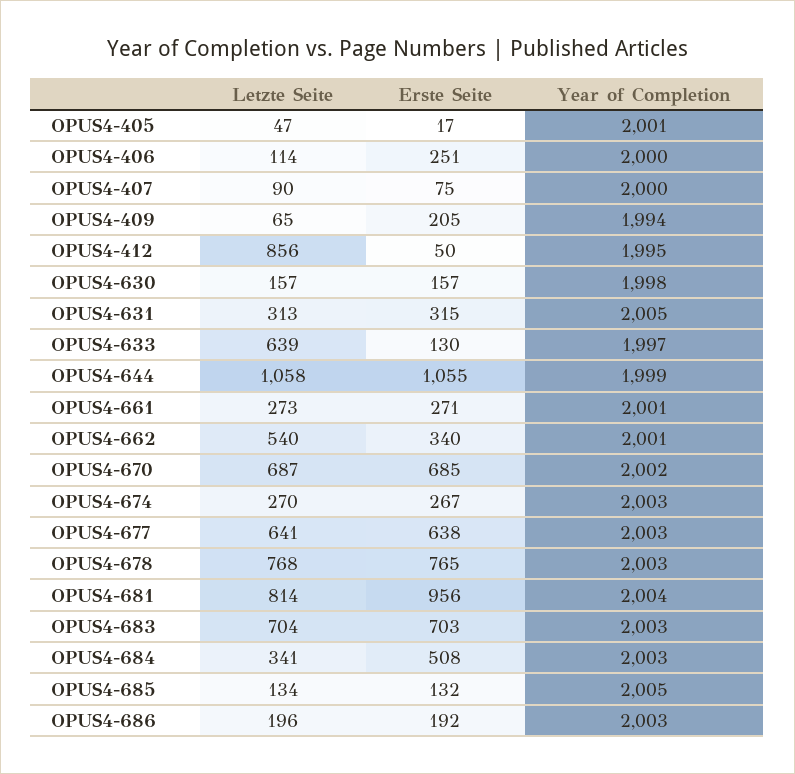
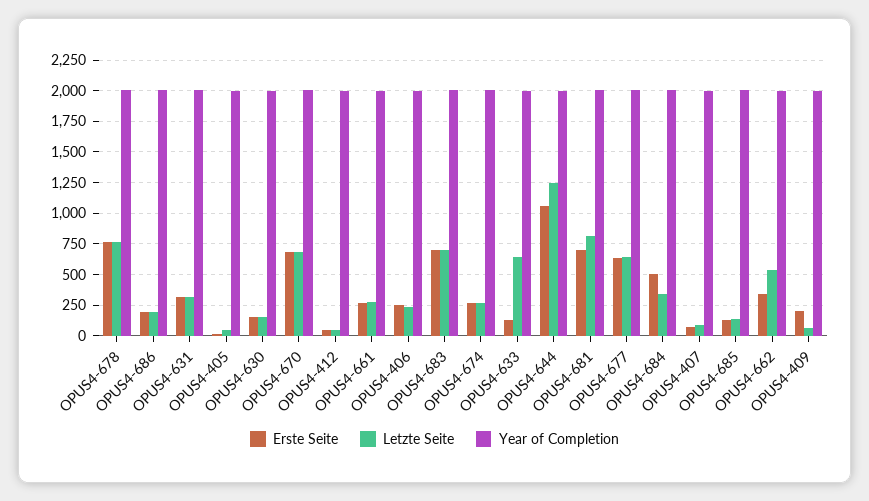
  {
    "Letzte Seite": {
      "OPUS4-405": 47,
-     "OPUS4-406": 114,
+     "OPUS4-406": 250,
      "OPUS4-407": 90,
      "OPUS4-409": 65,
-     "OPUS4-412": 856,
+     "OPUS4-412": 50,
      "OPUS4-630": 157,
      "OPUS4-631": 313,
      "OPUS4-633": 639,
-     "OPUS4-644": 1058,
+     "OPUS4-644": 1250,
      "OPUS4-661": 273,
      "OPUS4-662": 540,
      "OPUS4-670": 687,
      "OPUS4-674": 270,
      "OPUS4-677": 641,
      "OPUS4-678": 768,
      "OPUS4-681": 814,
      "OPUS4-683": 704,
      "OPUS4-684": 341,
      "OPUS4-685": 134,
      "OPUS4-686": 196
    },
    "Erste Seite": {
      "OPUS4-405": 17,
      "OPUS4-406": 251,
      "OPUS4-407": 75,
      "OPUS4-409": 205,
      "OPUS4-412": 50,
      "OPUS4-630": 157,
      "OPUS4-631": 315,
      "OPUS4-633": 130,
      "OPUS4-644": 1055,
      "OPUS4-661": 271,
      "OPUS4-662": 340,
      "OPUS4-670": 685,
      "OPUS4-674": 267,
      "OPUS4-677": 638,
      "OPUS4-678": 765,
-     "OPUS4-681": 956,
+     "OPUS4-681": 700,
      "OPUS4-683": 703,
      "OPUS4-684": 508,
      "OPUS4-685": 132,
      "OPUS4-686": 192
    },
    "Year of Completion": {
      "OPUS4-405": 2001,
      "OPUS4-406": 2000,
      "OPUS4-407": 2000,
      "OPUS4-409": 1994,
      "OPUS4-412": 1995,
      "OPUS4-630": 1998,
      "OPUS4-631": 2005,
      "OPUS4-633": 1997,
      "OPUS4-644": 1999,
      "OPUS4-661": 2001,
      "OPUS4-662": 2001,
      "OPUS4-670": 2002,
      "OPUS4-674": 2003,
      "OPUS4-677": 2003,
      "OPUS4-678": 2003,
      "OPUS4-681": 2004,
      "OPUS4-683": 2003,
      "OPUS4-684": 2003,
      "OPUS4-685": 2005,
      "OPUS4-686": 2003
    }
  }

